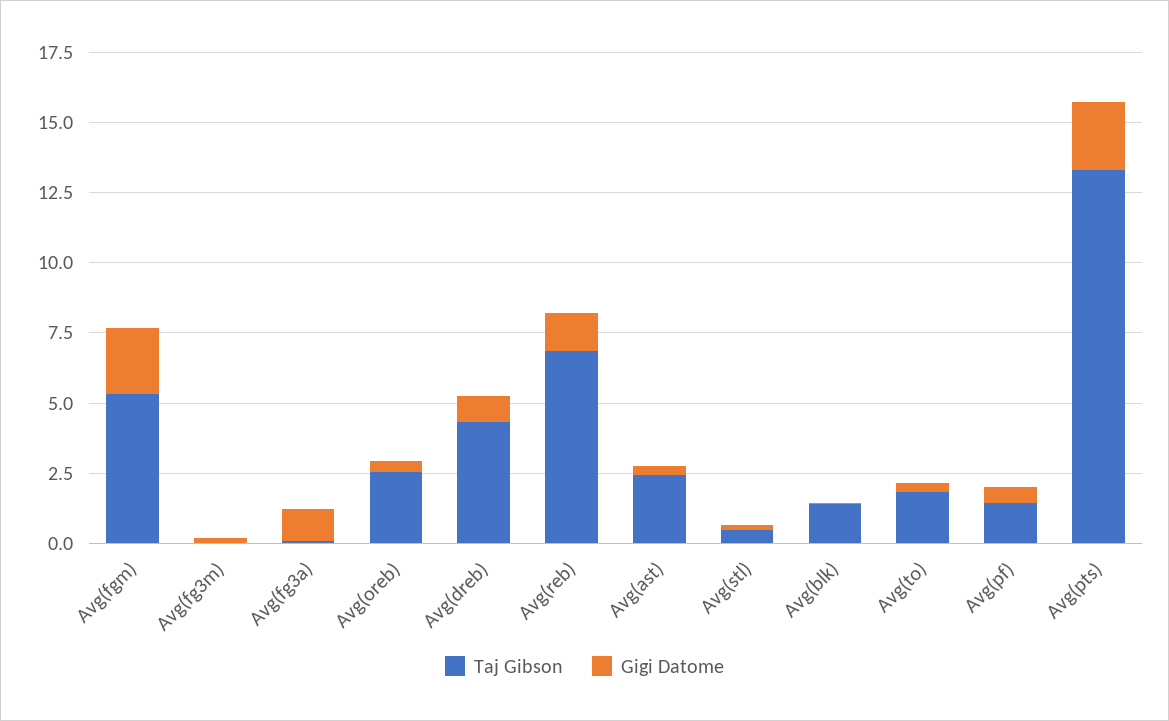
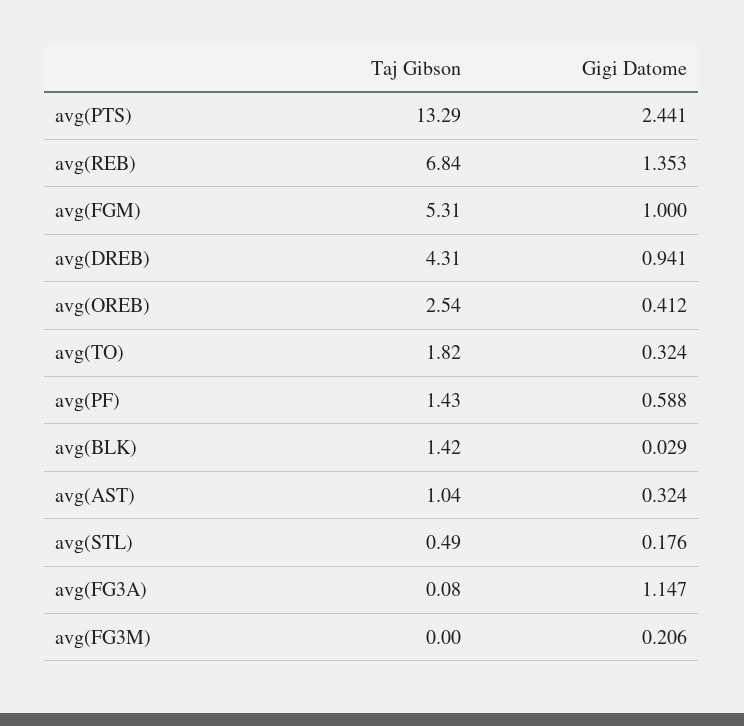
  {
    "Taj Gibson": {
      "Avg(fgm)": 5.31,
      "Avg(fg3m)": 0,
      "Avg(fg3a)": 0.08,
      "Avg(oreb)": 2.54,
      "Avg(dreb)": 4.31,
      "Avg(reb)": 6.84,
-     "Avg(ast)": 2.5,
+     "Avg(ast)": 1.04,
      "Avg(stl)": 0.49,
      "Avg(blk)": 1.42,
      "Avg(to)": 1.82,
      "Avg(pf)": 1.43,
      "Avg(pts)": 13.29
    },
    "Gigi Datome": {
-     "Avg(fgm)": 2.5,
+     "Avg(fgm)": 1,
      "Avg(fg3m)": 0.206,
      "Avg(fg3a)": 1.147,
      "Avg(oreb)": 0.412,
      "Avg(dreb)": 0.941,
      "Avg(reb)": 1.353,
      "Avg(ast)": 0.324,
      "Avg(stl)": 0.176,
      "Avg(blk)": 0.029,
      "Avg(to)": 0.324,
      "Avg(pf)": 0.588,
      "Avg(pts)": 2.441
    }
  }

